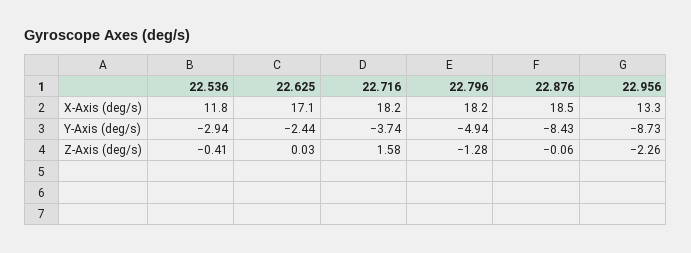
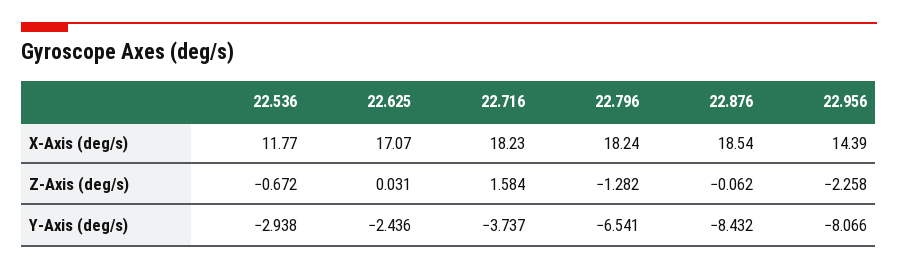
  {
    "22.536": {
      "X-Axis (deg/s)": 11.77,
      "Y-Axis (deg/s)": -2.938,
-     "Z-Axis (deg/s)": -0.41
+     "Z-Axis (deg/s)": -0.672
    },
    "22.625": {
      "X-Axis (deg/s)": 17.07,
      "Y-Axis (deg/s)": -2.436,
      "Z-Axis (deg/s)": 0.031
    },
    "22.716": {
      "X-Axis (deg/s)": 18.23,
      "Y-Axis (deg/s)": -3.737,
      "Z-Axis (deg/s)": 1.584
    },
    "22.796": {
      "X-Axis (deg/s)": 18.24,
-     "Y-Axis (deg/s)": -4.94,
+     "Y-Axis (deg/s)": -6.541,
      "Z-Axis (deg/s)": -1.282
    },
    "22.876": {
      "X-Axis (deg/s)": 18.54,
      "Y-Axis (deg/s)": -8.432,
      "Z-Axis (deg/s)": -0.062
    },
    "22.956": {
-     "X-Axis (deg/s)": 13.3,
+     "X-Axis (deg/s)": 14.39,
-     "Y-Axis (deg/s)": -8.73,
+     "Y-Axis (deg/s)": -8.066,
      "Z-Axis (deg/s)": -2.258
    }
  }

